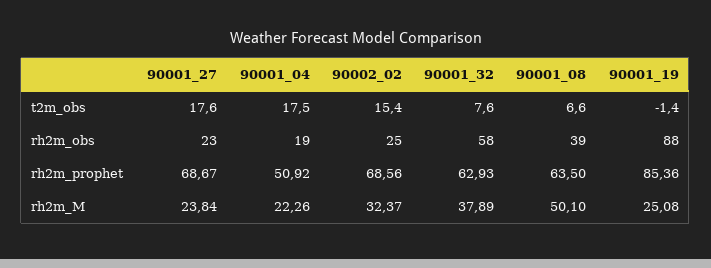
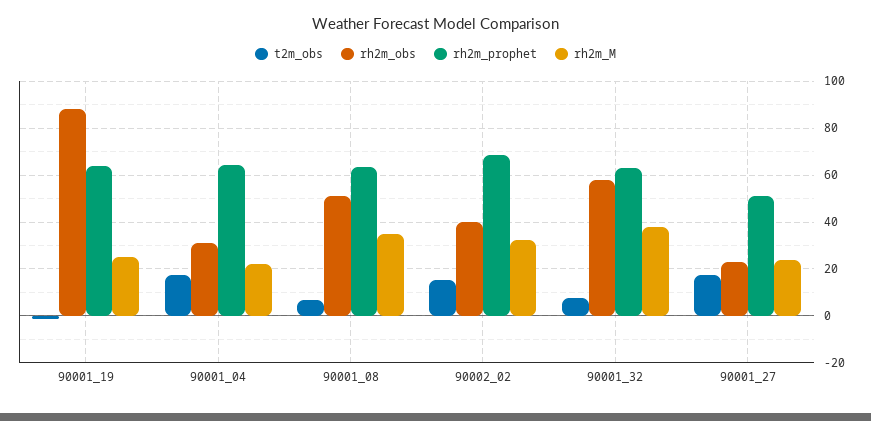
  {
    "t2m_obs": {
      "90001_27": 17.6,
      "90001_04": 17.5,
      "90002_02": 15.4,
      "90001_32": 7.6,
      "90001_08": 6.6,
      "90001_19": -1.4
    },
    "rh2m_obs": {
      "90001_27": 23,
-     "90001_04": 19,
+     "90001_04": 30,
-     "90002_02": 25,
+     "90002_02": 40,
      "90001_32": 58,
-     "90001_08": 39,
+     "90001_08": 50,
      "90001_19": 88
    },
    "rh2m_prophet": {
-     "90001_27": 68.67,
+     "90001_27": 50,
-     "90001_04": 50.92,
+     "90001_04": 65,
      "90002_02": 68.56,
      "90001_32": 62.93,
      "90001_08": 63.5,
-     "90001_19": 85.36
+     "90001_19": 65
    },
    "rh2m_M": {
      "90001_27": 23.84,
      "90001_04": 22.26,
      "90002_02": 32.37,
      "90001_32": 37.89,
-     "90001_08": 50.1,
+     "90001_08": 35,
      "90001_19": 25.08
    }
  }

